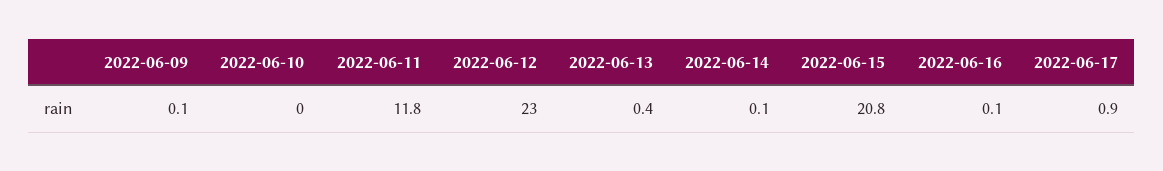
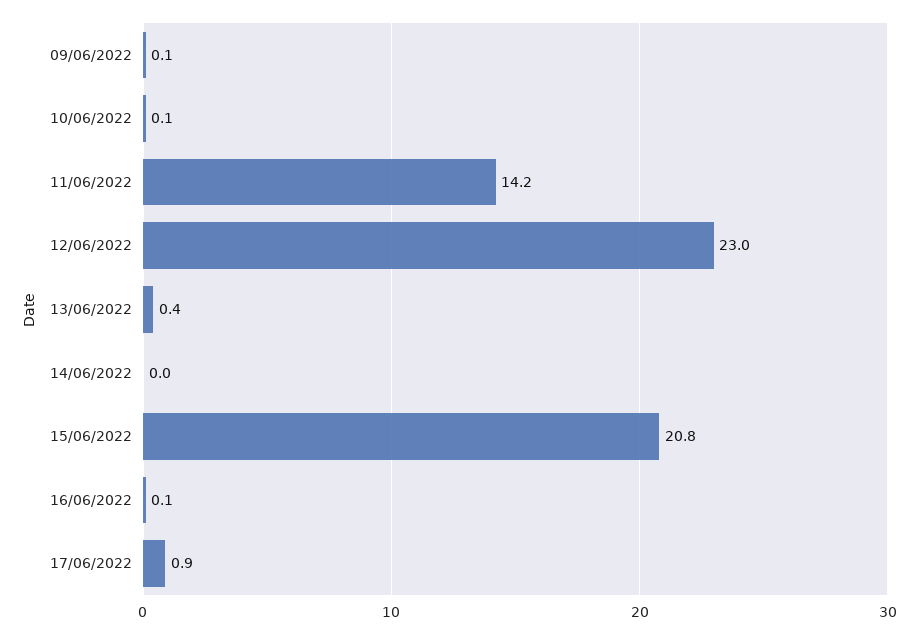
  {
    "2022-06-09": 0.1,
-   "2022-06-10": 0,
+   "2022-06-10": 0.1,
-   "2022-06-11": 11.8,
+   "2022-06-11": 14.2,
    "2022-06-12": 23,
    "2022-06-13": 0.4,
-   "2022-06-14": 0.1,
+   "2022-06-14": 0,
    "2022-06-15": 20.8,
    "2022-06-16": 0.1,
    "2022-06-17": 0.9
  }

